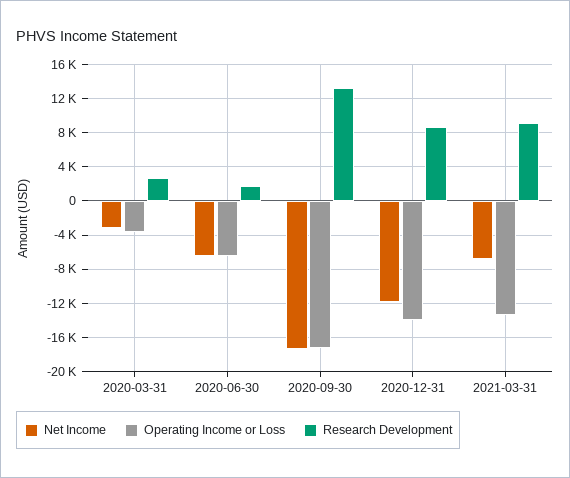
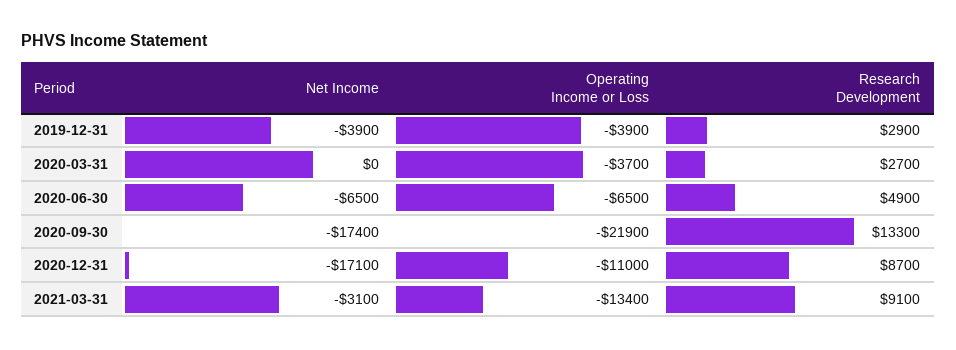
  {
    "Net Income": {
-     "2020-03-31": -3000,
+     "2020-03-31": 0,
      "2020-06-30": -6500,
      "2020-09-30": -17400,
-     "2020-12-31": -12000,
+     "2020-12-31": -17100,
-     "2021-03-31": -7000
+     "2021-03-31": -3100,
+     "2019-12-31": -3900
    },
    "Operating Income or Loss": {
      "2020-03-31": -3700,
      "2020-06-30": -6500,
-     "2020-09-30": -17000,
+     "2020-09-30": -21900,
-     "2020-12-31": -14000,
+     "2020-12-31": -11000,
-     "2021-03-31": -13400
+     "2021-03-31": -13400,
+     "2019-12-31": -3900
    },
    "Research Development": {
      "2020-03-31": 2700,
-     "2020-06-30": 2000,
+     "2020-06-30": 4900,
      "2020-09-30": 13300,
      "2020-12-31": 8700,
-     "2021-03-31": 9100
+     "2021-03-31": 9100,
+     "2019-12-31": 2900
    }
  }

